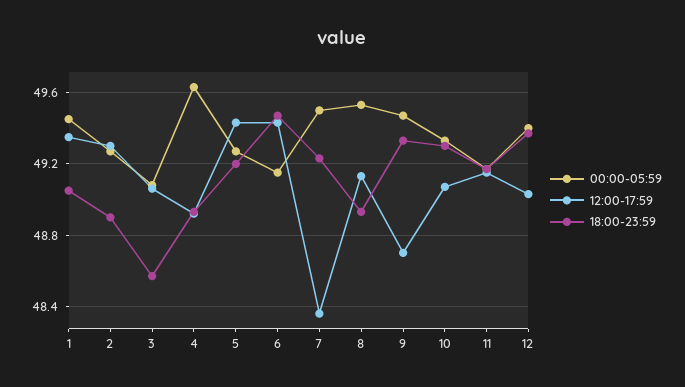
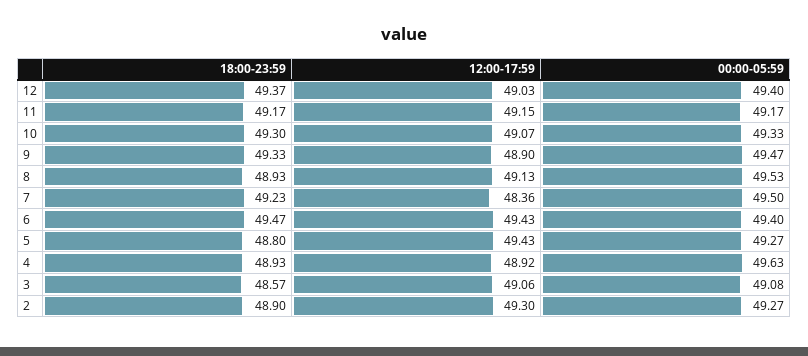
  {
    "00:00-05:59": {
-     "1": 49.45,
      "2": 49.27,
      "3": 49.08,
      "4": 49.63,
      "5": 49.27,
-     "6": 49.15,
+     "6": 49.4,
      "7": 49.5,
      "8": 49.53,
      "9": 49.47,
      "10": 49.33,
      "11": 49.17,
      "12": 49.4
    },
    "12:00-17:59": {
-     "1": 49.35,
      "2": 49.3,
      "3": 49.06,
      "4": 48.92,
      "5": 49.43,
      "6": 49.43,
      "7": 48.36,
      "8": 49.13,
-     "9": 48.7,
+     "9": 48.9,
      "10": 49.07,
      "11": 49.15,
      "12": 49.03
    },
    "18:00-23:59": {
-     "1": 49.05,
      "2": 48.9,
      "3": 48.57,
      "4": 48.93,
-     "5": 49.2,
+     "5": 48.8,
      "6": 49.47,
      "7": 49.23,
      "8": 48.93,
      "9": 49.33,
      "10": 49.3,
      "11": 49.17,
      "12": 49.37
    }
  }

